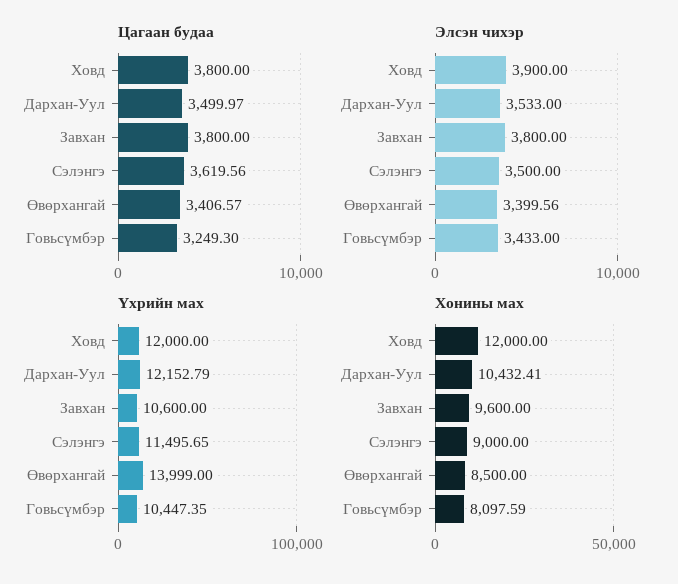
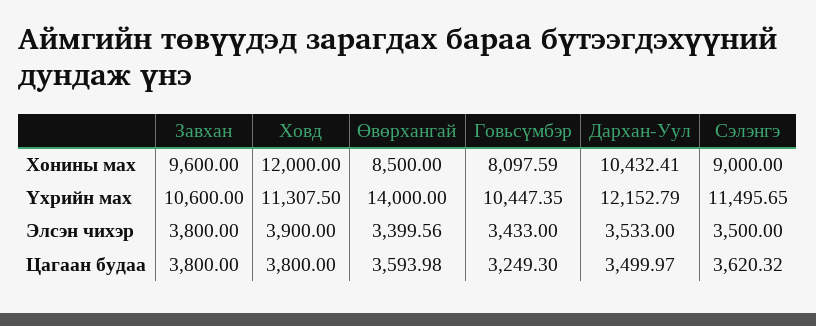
  {
    "Цагаан будаа": {
      "Ховд": 3800,
      "Дархан-Уул": 3499.97,
      "Завхан": 3800,
-     "Сэлэнгэ": 3619.56,
+     "Сэлэнгэ": 3620.32,
-     "Өвөрхангай": 3406.57,
+     "Өвөрхангай": 3593.98,
      "Говьсүмбэр": 3249.3
    },
    "Элсэн чихэр": {
      "Ховд": 3900,
      "Дархан-Уул": 3533,
      "Завхан": 3800,
      "Сэлэнгэ": 3500,
      "Өвөрхангай": 3399.56,
      "Говьсүмбэр": 3433
    },
    "Үхрийн мах": {
-     "Ховд": 12000,
+     "Ховд": 11307.5,
      "Дархан-Уул": 12152.79,
      "Завхан": 10600,
      "Сэлэнгэ": 11495.65,
-     "Өвөрхангай": 13999,
+     "Өвөрхангай": 14000,
      "Говьсүмбэр": 10447.35
    },
    "Хонины мах": {
      "Ховд": 12000,
      "Дархан-Уул": 10432.41,
      "Завхан": 9600,
      "Сэлэнгэ": 9000,
      "Өвөрхангай": 8500,
      "Говьсүмбэр": 8097.59
    }
  }

